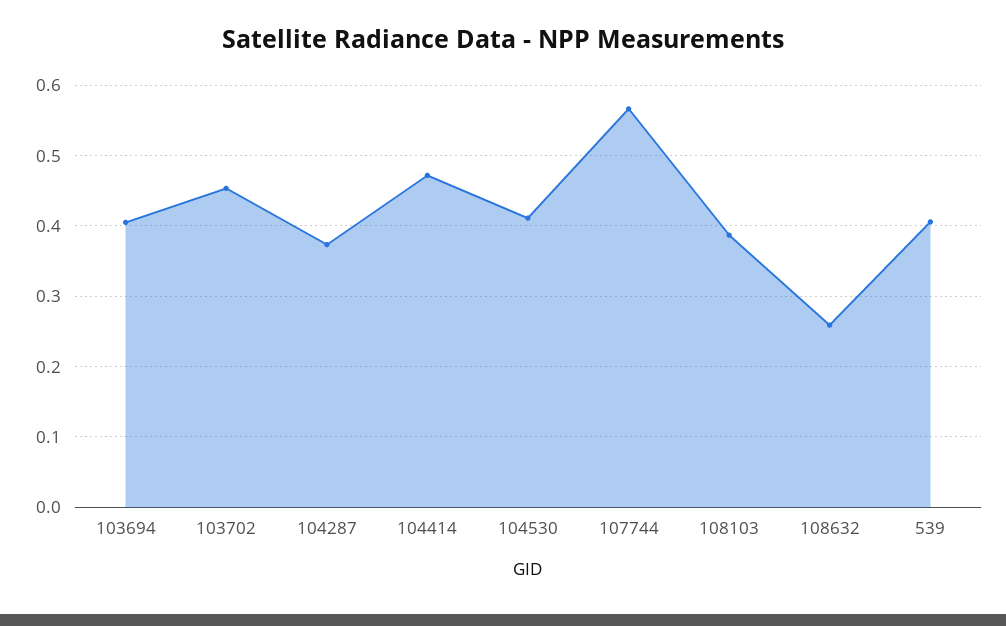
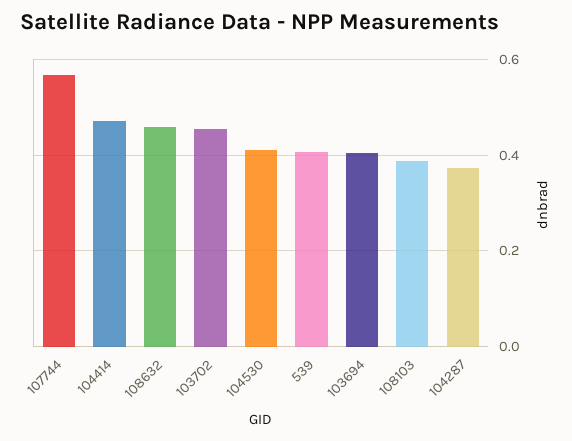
  {
    "103694": 0.41,
    "103702": 0.45,
    "104287": 0.37,
    "104414": 0.47,
    "104530": 0.41,
    "107744": 0.57,
    "108103": 0.39,
-   "108632": 0.26,
+   "108632": 0.46,
    "539": 0.41
  }

